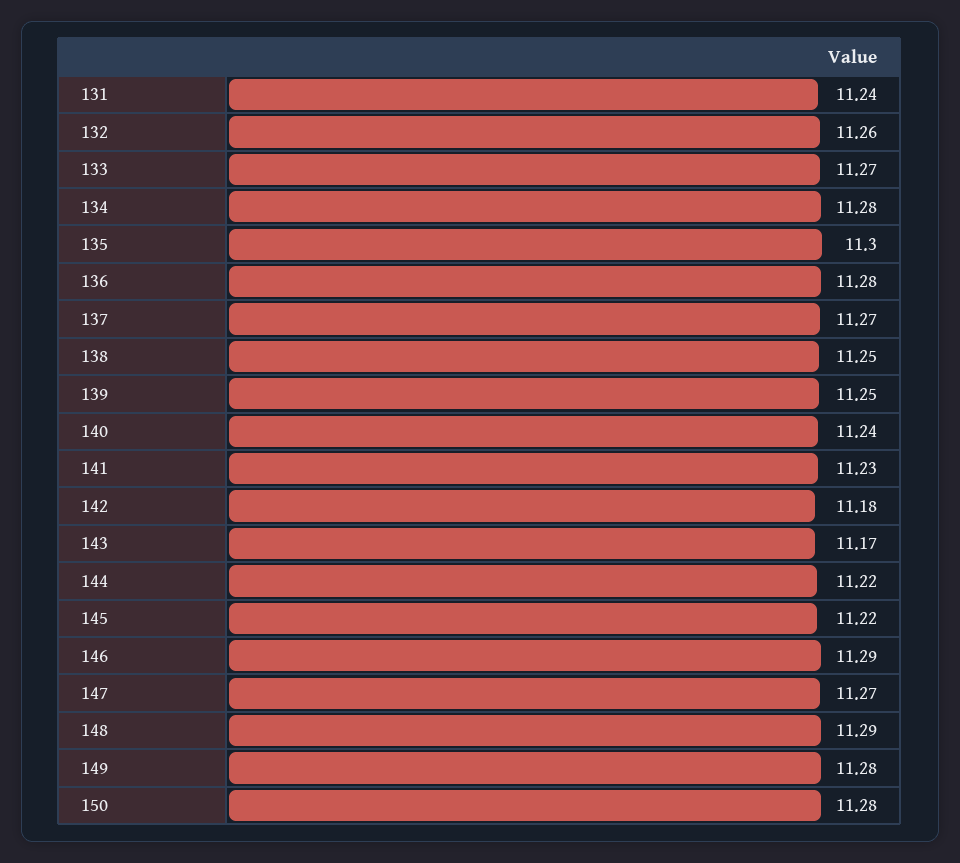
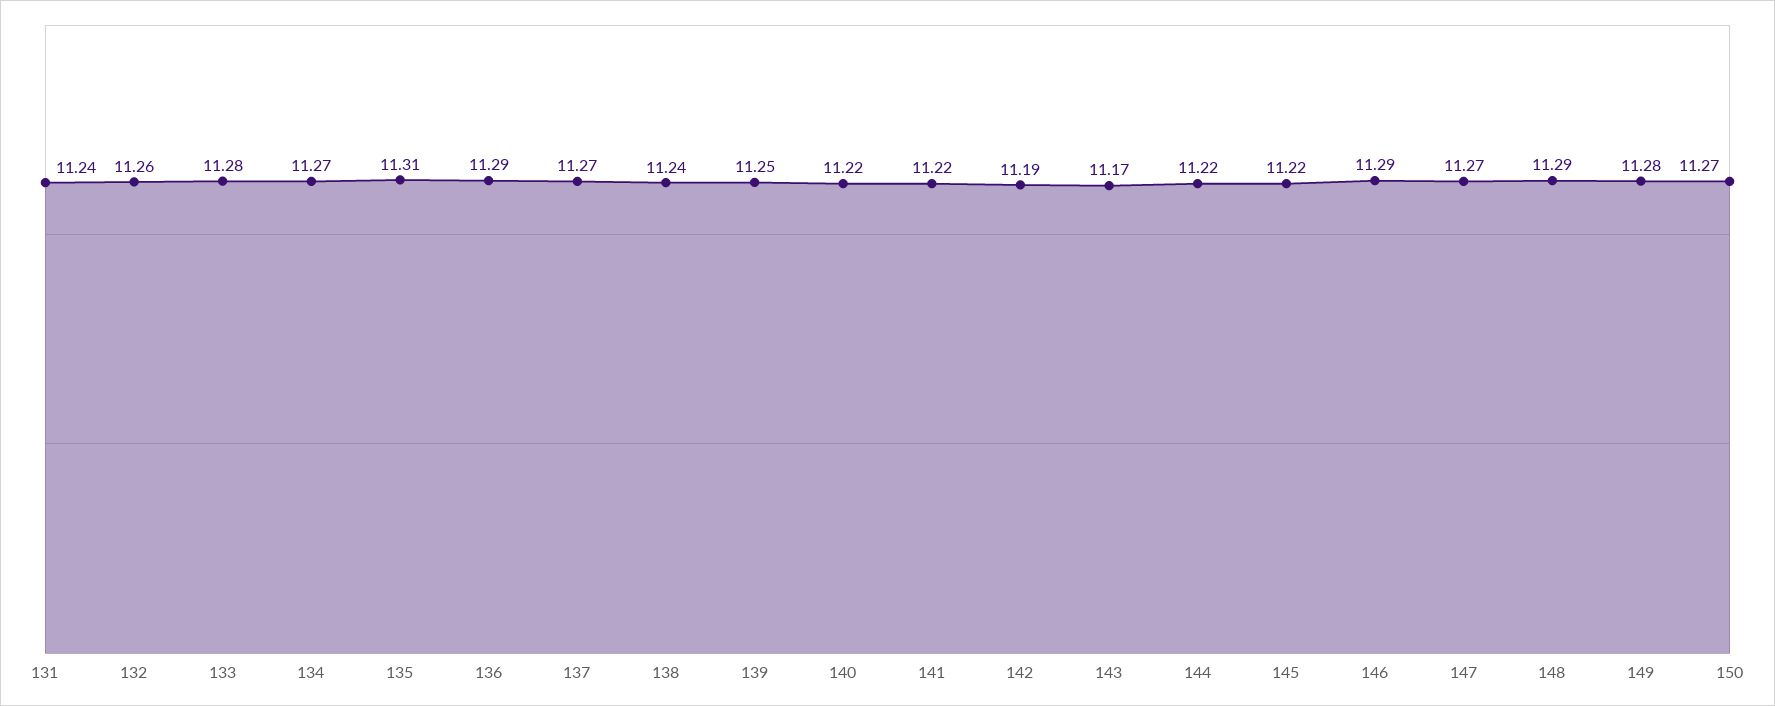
  {
    "131": 11.24,
    "132": 11.26,
-   "133": 11.27,
+   "133": 11.28,
-   "134": 11.28,
+   "134": 11.27,
-   "135": 11.3,
+   "135": 11.31,
-   "136": 11.28,
+   "136": 11.29,
    "137": 11.27,
-   "138": 11.25,
+   "138": 11.24,
    "139": 11.25,
-   "140": 11.24,
+   "140": 11.22,
-   "141": 11.23,
+   "141": 11.22,
-   "142": 11.18,
+   "142": 11.19,
    "143": 11.17,
    "144": 11.22,
    "145": 11.22,
    "146": 11.29,
    "147": 11.27,
    "148": 11.29,
    "149": 11.28,
-   "150": 11.28
+   "150": 11.27
  }

